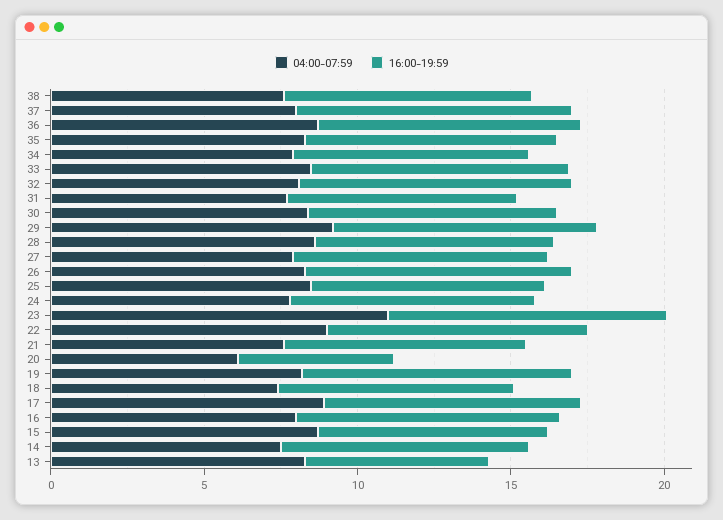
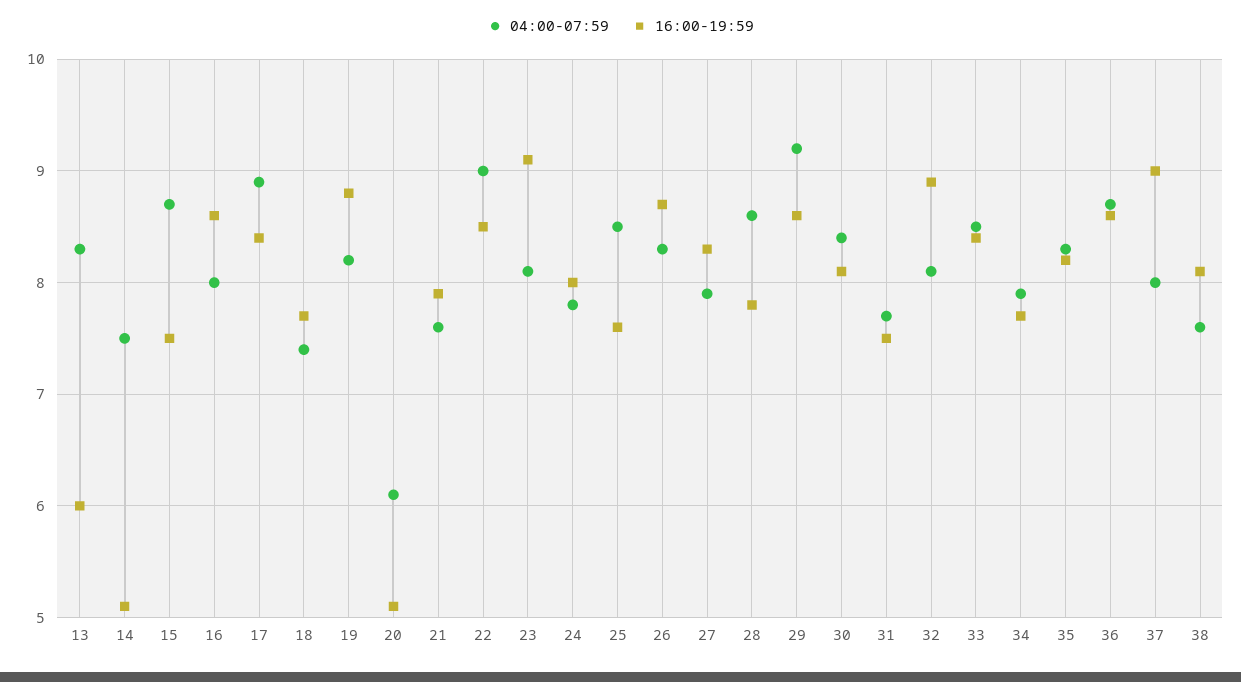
  {
    "04:00-07:59": {
      "38": 7.6,
      "37": 8,
      "36": 8.7,
      "35": 8.3,
      "34": 7.9,
      "33": 8.5,
      "32": 8.1,
      "31": 7.7,
      "30": 8.4,
      "29": 9.2,
      "28": 8.6,
      "27": 7.9,
      "26": 8.3,
      "25": 8.5,
      "24": 7.8,
-     "23": 11,
+     "23": 8.1,
      "22": 9,
      "21": 7.6,
      "20": 6.1,
      "19": 8.2,
      "18": 7.4,
      "17": 8.9,
      "16": 8,
      "15": 8.7,
      "14": 7.5,
      "13": 8.3
    },
    "16:00-19:59": {
      "38": 8.1,
      "37": 9,
      "36": 8.6,
      "35": 8.2,
      "34": 7.7,
      "33": 8.4,
      "32": 8.9,
      "31": 7.5,
      "30": 8.1,
      "29": 8.6,
      "28": 7.8,
      "27": 8.3,
      "26": 8.7,
      "25": 7.6,
      "24": 8,
      "23": 9.1,
      "22": 8.5,
      "21": 7.9,
      "20": 5.1,
      "19": 8.8,
      "18": 7.7,
      "17": 8.4,
      "16": 8.6,
      "15": 7.5,
-     "14": 8,
+     "14": 5.1,
      "13": 6
    }
  }

